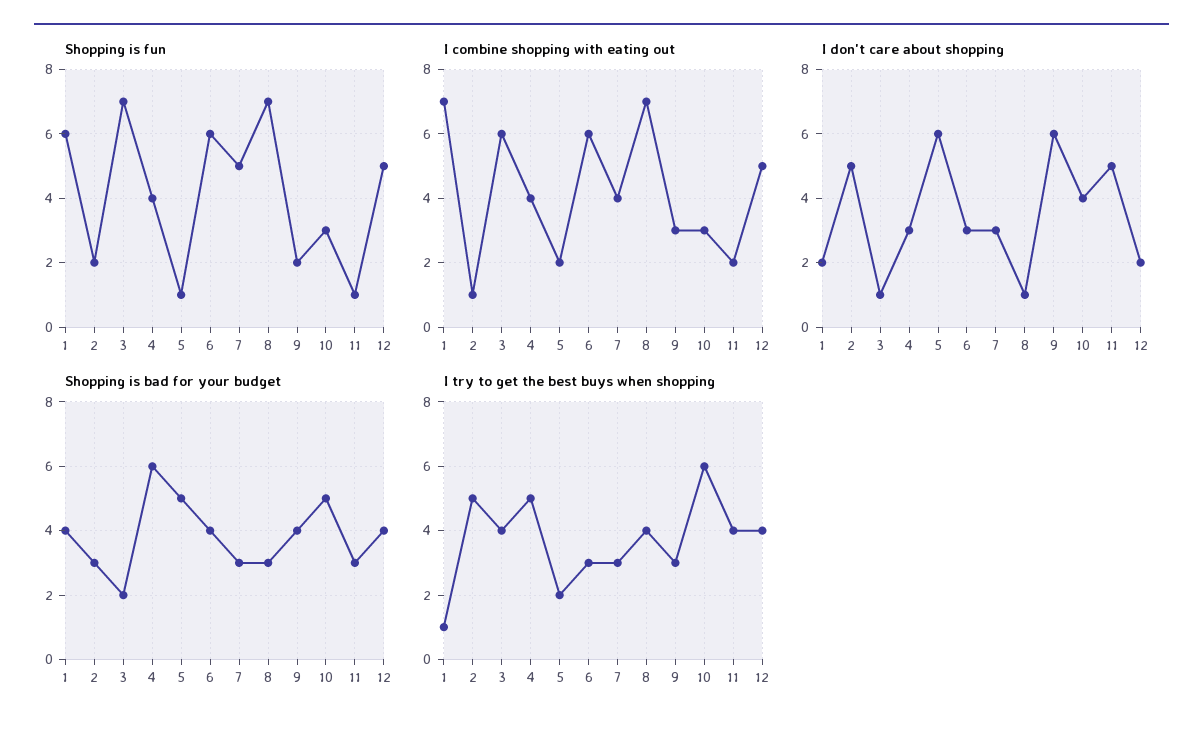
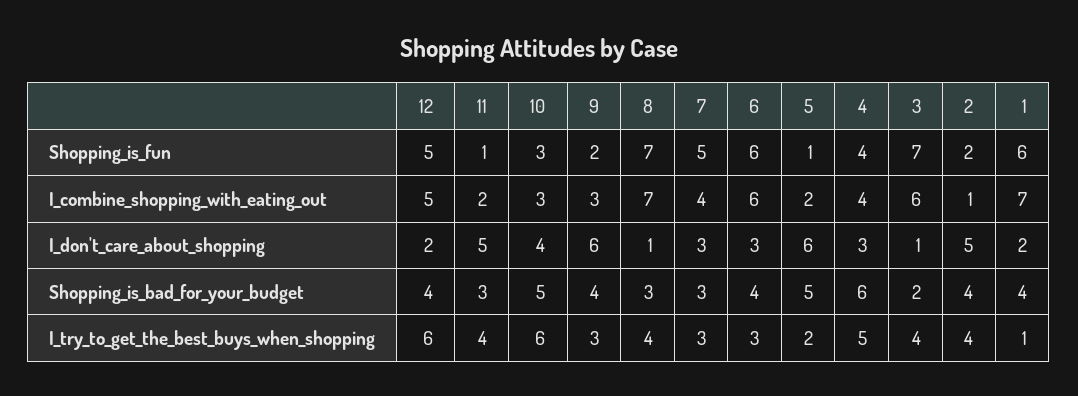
  {
    "Shopping is fun": {
      "1": 6,
      "2": 2,
      "3": 7,
      "4": 4,
      "5": 1,
      "6": 6,
      "7": 5,
      "8": 7,
      "9": 2,
      "10": 3,
      "11": 1,
      "12": 5
    },
    "I combine shopping with eating out": {
      "1": 7,
      "2": 1,
      "3": 6,
      "4": 4,
      "5": 2,
      "6": 6,
      "7": 4,
      "8": 7,
      "9": 3,
      "10": 3,
      "11": 2,
      "12": 5
    },
    "I don't care about shopping": {
      "1": 2,
      "2": 5,
      "3": 1,
      "4": 3,
      "5": 6,
      "6": 3,
      "7": 3,
      "8": 1,
      "9": 6,
      "10": 4,
      "11": 5,
      "12": 2
    },
    "Shopping is bad for your budget": {
      "1": 4,
-     "2": 3,
+     "2": 4,
      "3": 2,
      "4": 6,
      "5": 5,
      "6": 4,
      "7": 3,
      "8": 3,
      "9": 4,
      "10": 5,
      "11": 3,
      "12": 4
    },
    "I try to get the best buys when shopping": {
      "1": 1,
-     "2": 5,
+     "2": 4,
      "3": 4,
      "4": 5,
      "5": 2,
      "6": 3,
      "7": 3,
      "8": 4,
      "9": 3,
      "10": 6,
      "11": 4,
-     "12": 4
+     "12": 6
    }
  }

